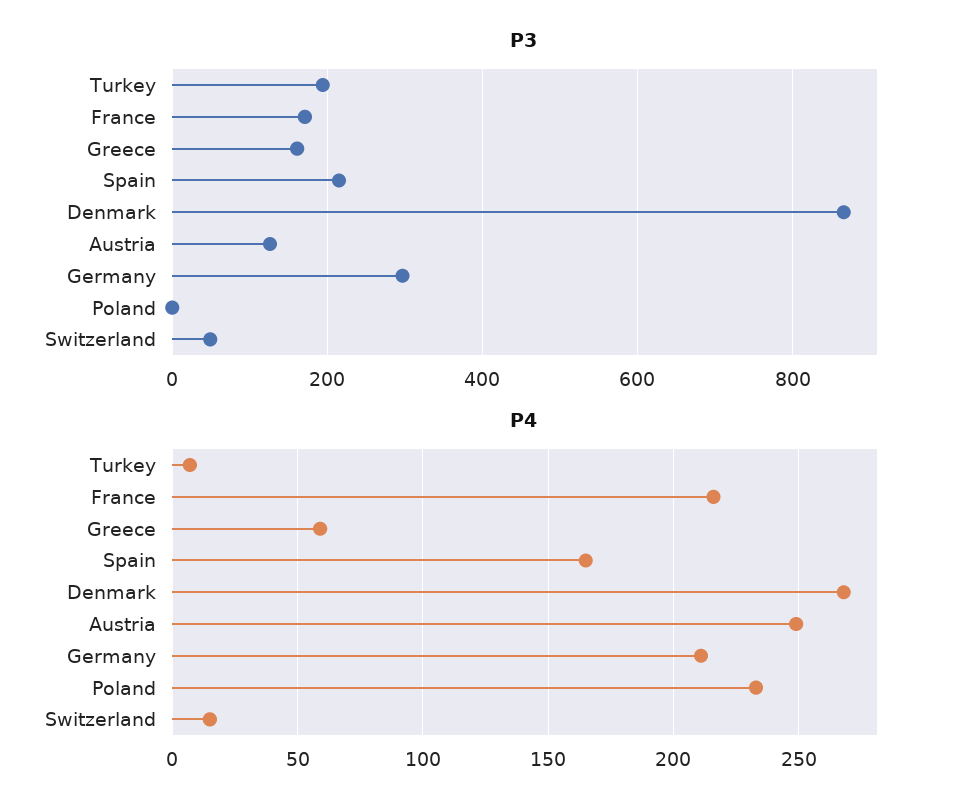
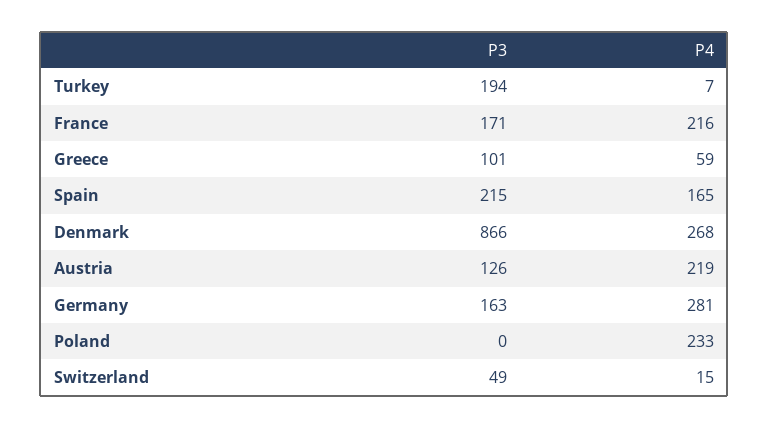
  {
    "P3": {
      "Turkey": 194,
      "France": 171,
-     "Greece": 160,
+     "Greece": 101,
      "Spain": 215,
      "Denmark": 866,
      "Austria": 126,
-     "Germany": 300,
+     "Germany": 163,
      "Poland": 0,
      "Switzerland": 49
    },
    "P4": {
      "Turkey": 7,
      "France": 216,
      "Greece": 59,
      "Spain": 165,
      "Denmark": 268,
-     "Austria": 250,
+     "Austria": 219,
-     "Germany": 210,
+     "Germany": 281,
      "Poland": 233,
      "Switzerland": 15
    }
  }

